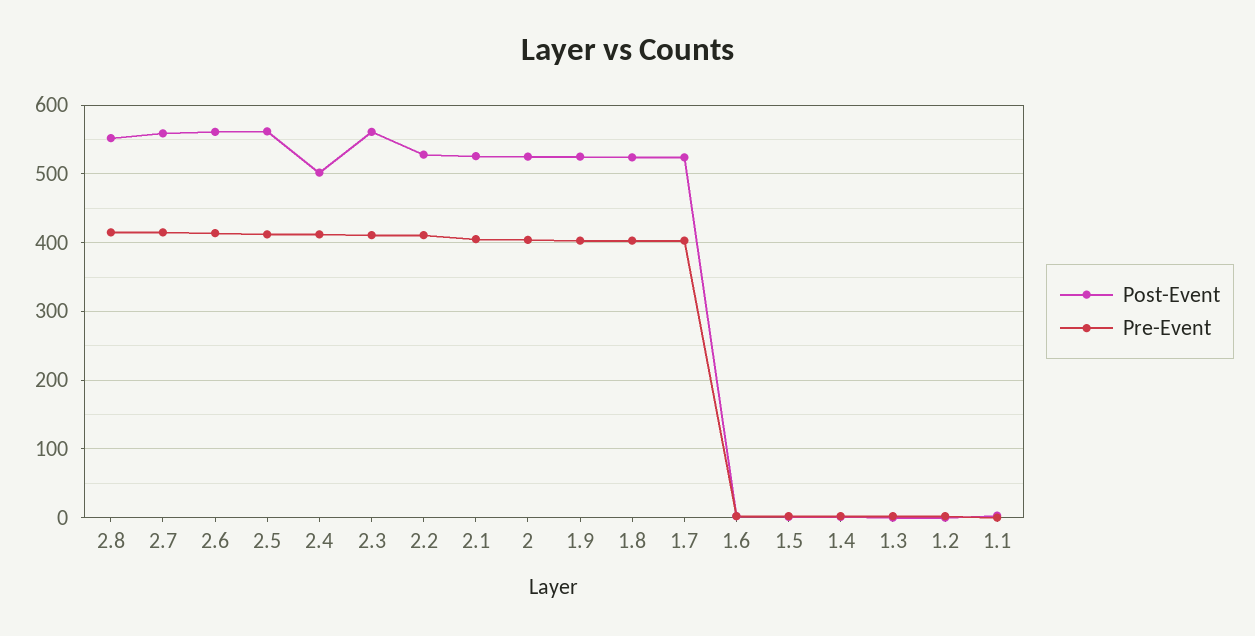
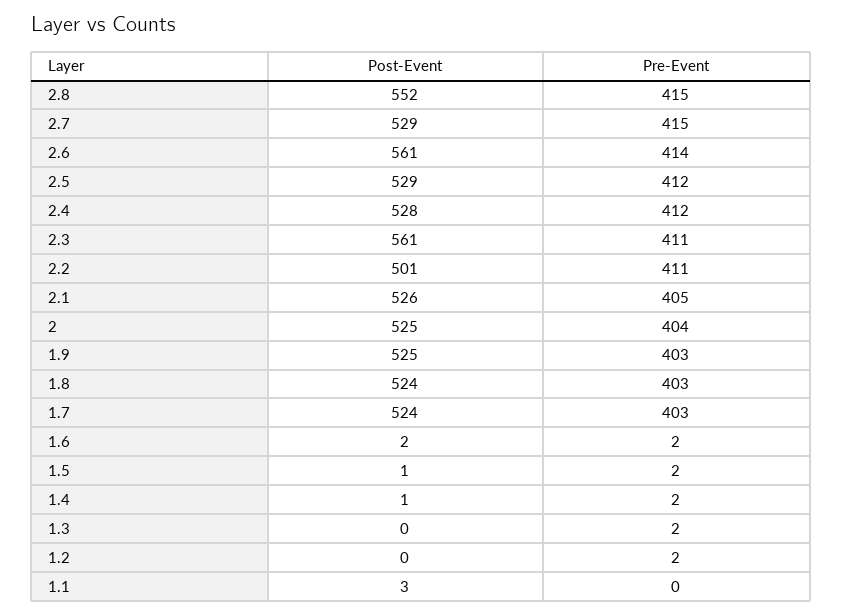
  {
    "Post-Event": {
      "2.8": 552,
-     "2.7": 560,
+     "2.7": 529,
      "2.6": 561,
-     "2.5": 560,
+     "2.5": 529,
-     "2.4": 500,
+     "2.4": 528,
      "2.3": 561,
-     "2.2": 530,
+     "2.2": 501,
      "2.1": 526,
      "2": 525,
      "1.9": 525,
      "1.8": 524,
      "1.7": 524,
      "1.6": 2,
      "1.5": 1,
      "1.4": 1,
      "1.3": 0,
      "1.2": 0,
      "1.1": 3
    },
    "Pre-Event": {
      "2.8": 415,
      "2.7": 415,
      "2.6": 414,
      "2.5": 412,
      "2.4": 412,
      "2.3": 411,
      "2.2": 411,
      "2.1": 405,
      "2": 404,
      "1.9": 403,
      "1.8": 403,
      "1.7": 403,
      "1.6": 2,
      "1.5": 2,
      "1.4": 2,
      "1.3": 2,
      "1.2": 2,
      "1.1": 0
    }
  }

